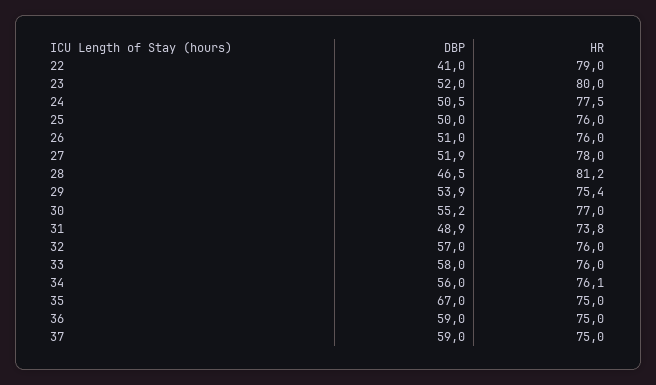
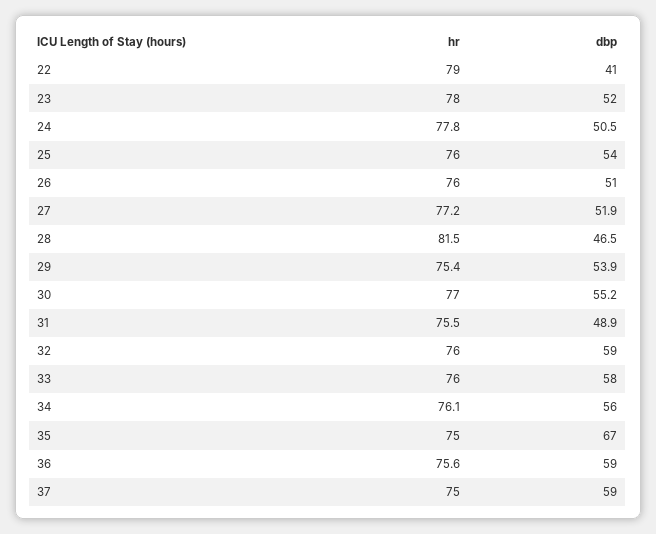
  {
    "DBP": {
      "22": 41,
      "23": 52,
      "24": 50.5,
-     "25": 50,
+     "25": 54,
      "26": 51,
      "27": 51.9,
      "28": 46.5,
      "29": 53.9,
      "30": 55.2,
      "31": 48.9,
-     "32": 57,
+     "32": 59,
      "33": 58,
      "34": 56,
      "35": 67,
      "36": 59,
      "37": 59
    },
    "HR": {
      "22": 79,
-     "23": 80,
+     "23": 78,
-     "24": 77.5,
+     "24": 77.8,
      "25": 76,
      "26": 76,
-     "27": 78,
+     "27": 77.2,
-     "28": 81.2,
+     "28": 81.5,
      "29": 75.4,
      "30": 77,
-     "31": 73.8,
+     "31": 75.5,
      "32": 76,
      "33": 76,
      "34": 76.1,
      "35": 75,
-     "36": 75,
+     "36": 75.6,
      "37": 75
    }
  }

